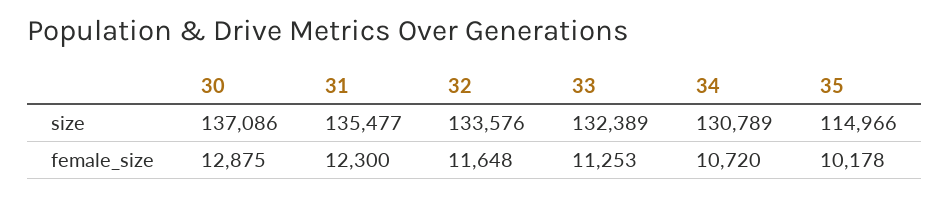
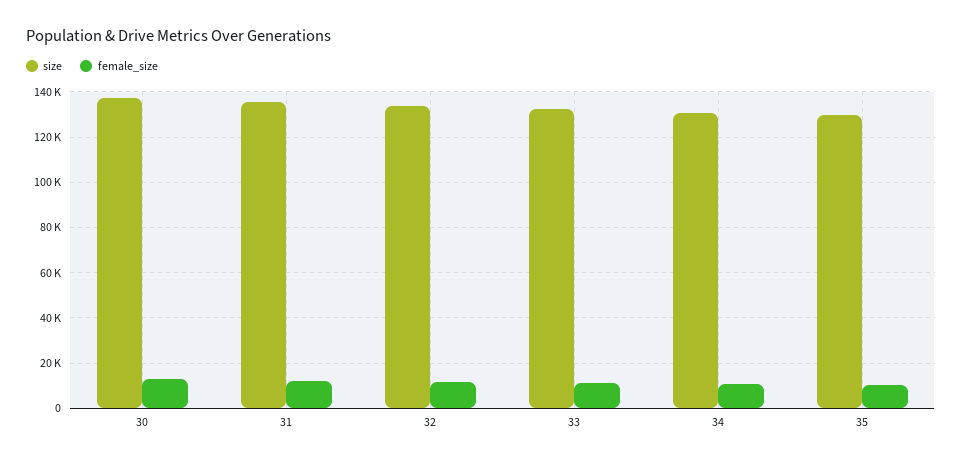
  {
    "size": {
      "30": 137086,
      "31": 135477,
      "32": 133576,
      "33": 132389,
      "34": 130789,
-     "35": 114966
+     "35": 130000
    },
    "female_size": {
      "30": 12875,
      "31": 12300,
      "32": 11648,
      "33": 11253,
      "34": 10720,
      "35": 10178
    }
  }

